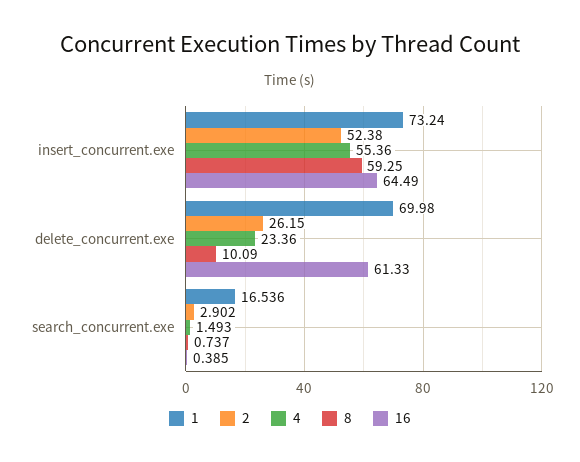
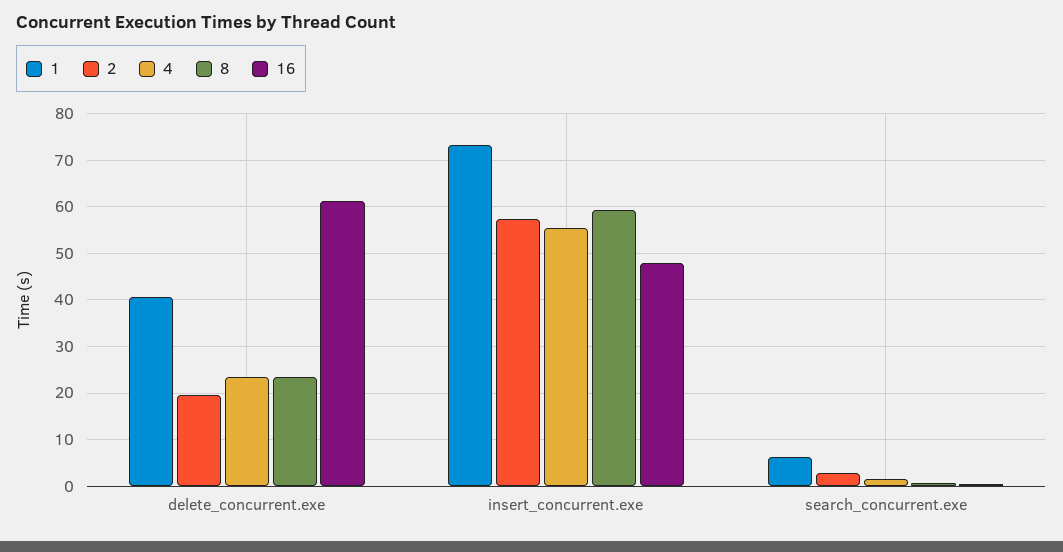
  {
    "1": {
      "insert_concurrent.exe": 73.24,
-     "delete_concurrent.exe": 69.98,
+     "delete_concurrent.exe": 40,
-     "search_concurrent.exe": 16.536
+     "search_concurrent.exe": 6
    },
    "2": {
-     "insert_concurrent.exe": 52.38,
+     "insert_concurrent.exe": 58,
-     "delete_concurrent.exe": 26.15,
+     "delete_concurrent.exe": 20,
      "search_concurrent.exe": 2.902
    },
    "4": {
      "insert_concurrent.exe": 55.36,
      "delete_concurrent.exe": 23.36,
      "search_concurrent.exe": 1.493
    },
    "8": {
      "insert_concurrent.exe": 59.25,
-     "delete_concurrent.exe": 10.09,
+     "delete_concurrent.exe": 24,
      "search_concurrent.exe": 0.737
    },
    "16": {
-     "insert_concurrent.exe": 64.49,
+     "insert_concurrent.exe": 48,
      "delete_concurrent.exe": 61.33,
      "search_concurrent.exe": 0.385
    }
  }

